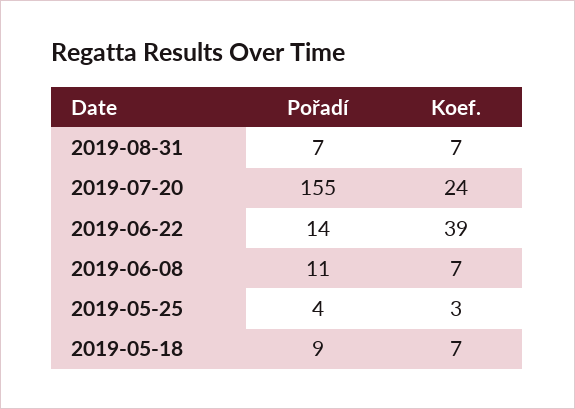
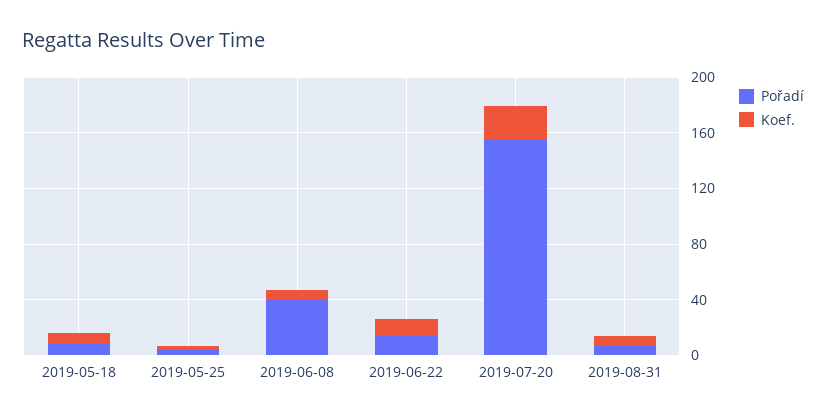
  {
    "Pořadí": {
      "2019-08-31": 7,
      "2019-07-20": 155,
      "2019-06-22": 14,
-     "2019-06-08": 11,
+     "2019-06-08": 40,
      "2019-05-25": 4,
      "2019-05-18": 9
    },
    "Koef.": {
      "2019-08-31": 7,
      "2019-07-20": 24,
-     "2019-06-22": 39,
+     "2019-06-22": 10,
      "2019-06-08": 7,
      "2019-05-25": 3,
      "2019-05-18": 7
    }
  }

